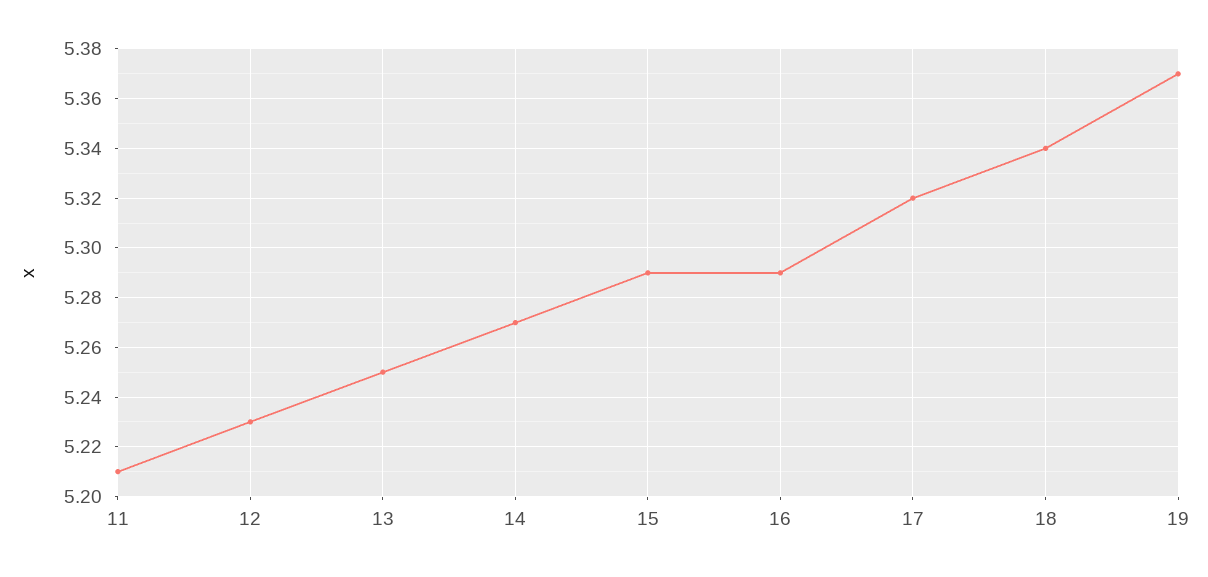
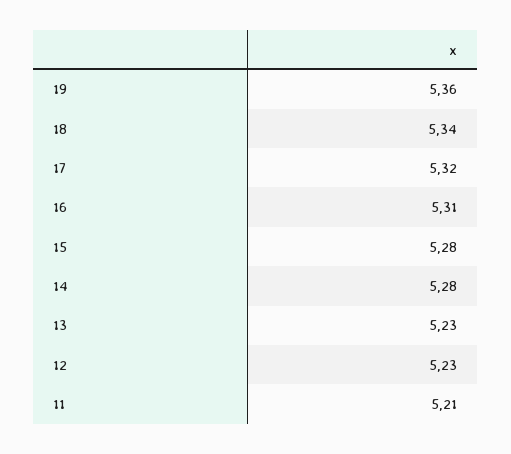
  {
    "11": 5.21,
    "12": 5.23,
-   "13": 5.25,
+   "13": 5.23,
-   "14": 5.27,
+   "14": 5.28,
-   "15": 5.29,
+   "15": 5.28,
-   "16": 5.29,
+   "16": 5.31,
    "17": 5.32,
    "18": 5.34,
-   "19": 5.37
+   "19": 5.36
  }

